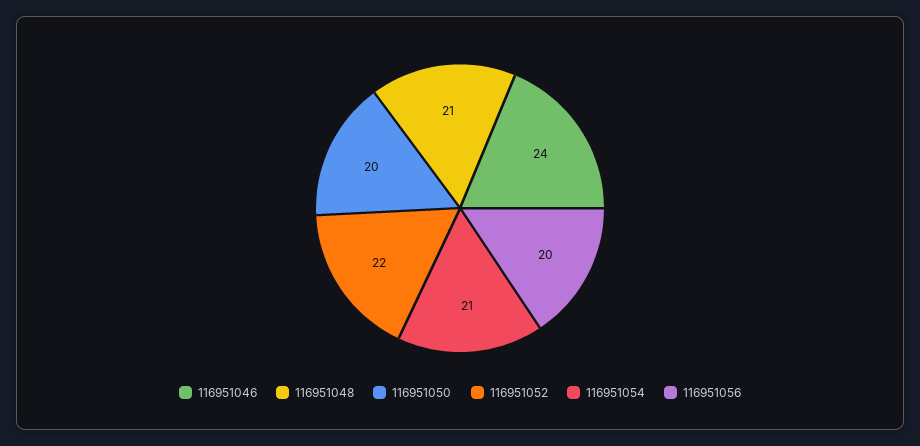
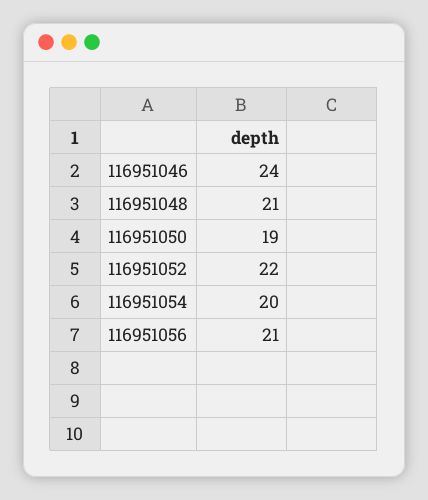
  {
    "116951046": 24,
    "116951048": 21,
-   "116951050": 20,
+   "116951050": 19,
    "116951052": 22,
-   "116951054": 21,
+   "116951054": 20,
-   "116951056": 20
+   "116951056": 21
  }

